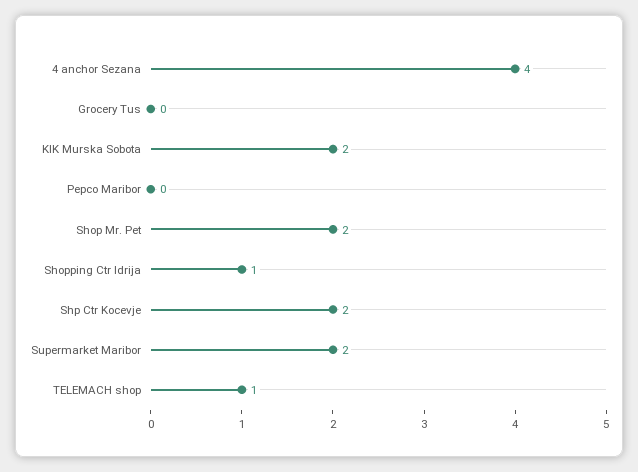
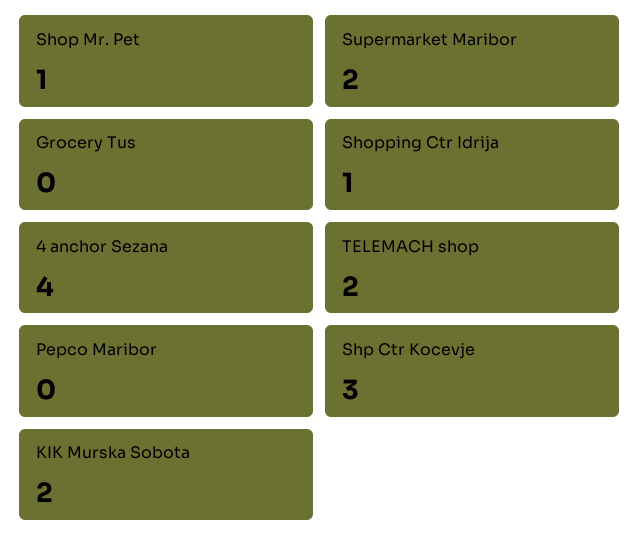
  {
    "4 anchor Sezana": 4,
    "Grocery Tus": 0,
    "KIK Murska Sobota": 2,
    "Pepco Maribor": 0,
-   "Shop Mr. Pet": 2,
+   "Shop Mr. Pet": 1,
    "Shopping Ctr Idrija": 1,
-   "Shp Ctr Kocevje": 2,
+   "Shp Ctr Kocevje": 3,
    "Supermarket Maribor": 2,
-   "TELEMACH shop": 1
+   "TELEMACH shop": 2
  }

